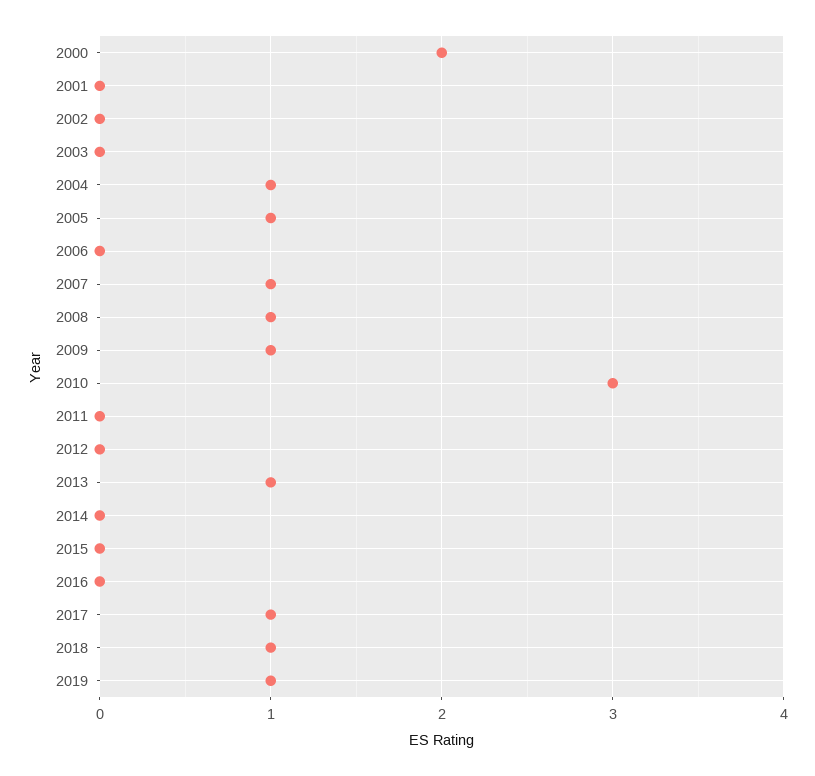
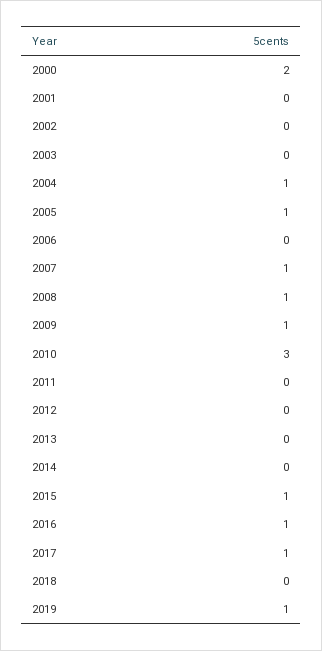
  {
    "2000": 2,
    "2001": 0,
    "2002": 0,
    "2003": 0,
    "2004": 1,
    "2005": 1,
    "2006": 0,
    "2007": 1,
    "2008": 1,
    "2009": 1,
    "2010": 3,
    "2011": 0,
    "2012": 0,
-   "2013": 1,
+   "2013": 0,
    "2014": 0,
-   "2015": 0,
+   "2015": 1,
-   "2016": 0,
+   "2016": 1,
    "2017": 1,
-   "2018": 1,
+   "2018": 0,
    "2019": 1
  }

